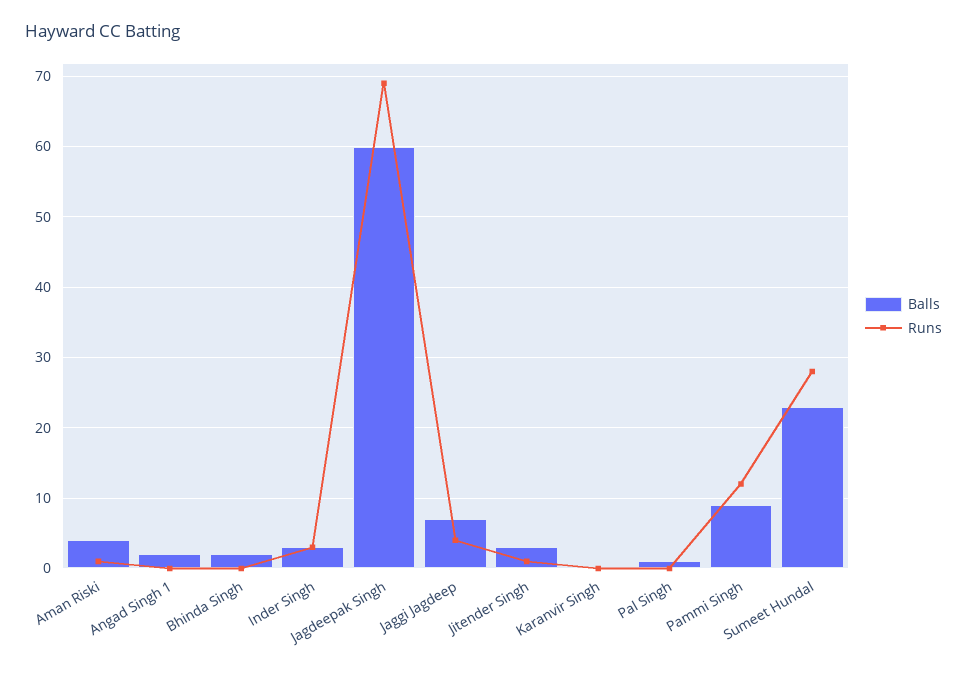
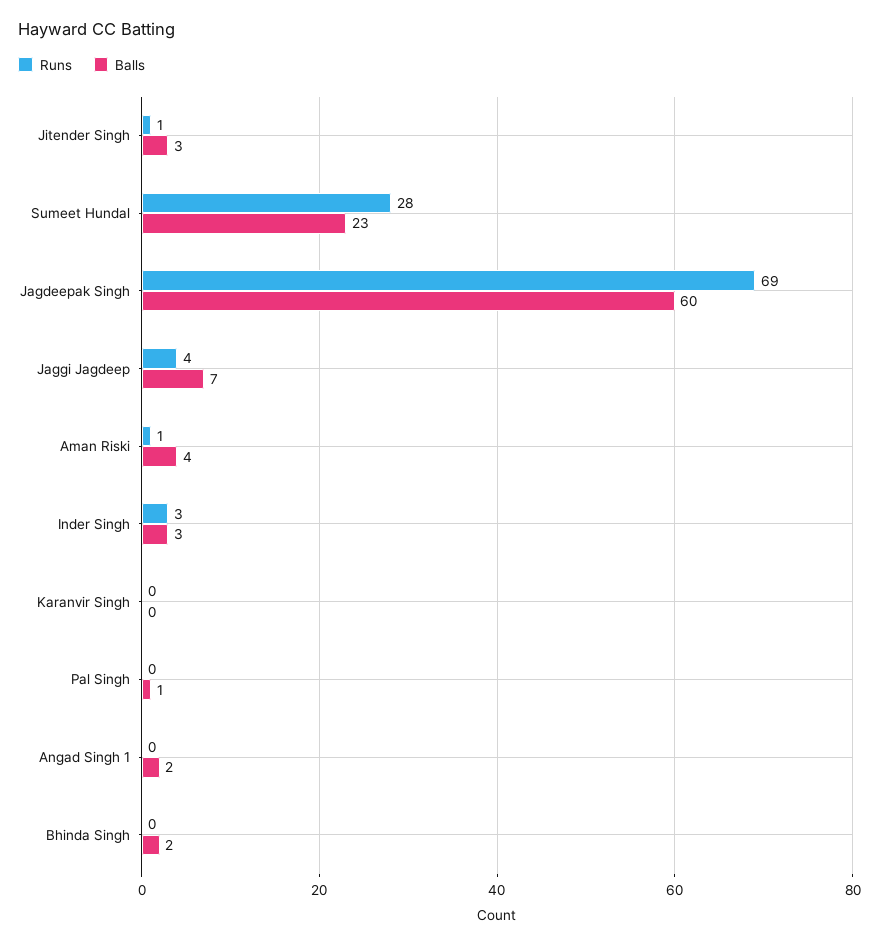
  {
    "Balls": {
      "Aman Riski": 4,
      "Angad Singh 1": 2,
      "Bhinda Singh": 2,
      "Inder Singh": 3,
      "Jagdeepak Singh": 60,
      "Jaggi Jagdeep": 7,
      "Jitender Singh": 3,
      "Karanvir Singh": 0,
      "Pal Singh": 1,
-     "Pammi Singh": 9,
      "Sumeet Hundal": 23
    },
    "Runs": {
      "Aman Riski": 1,
      "Angad Singh 1": 0,
      "Bhinda Singh": 0,
      "Inder Singh": 3,
      "Jagdeepak Singh": 69,
      "Jaggi Jagdeep": 4,
      "Jitender Singh": 1,
      "Karanvir Singh": 0,
      "Pal Singh": 0,
-     "Pammi Singh": 12,
      "Sumeet Hundal": 28
    }
  }

